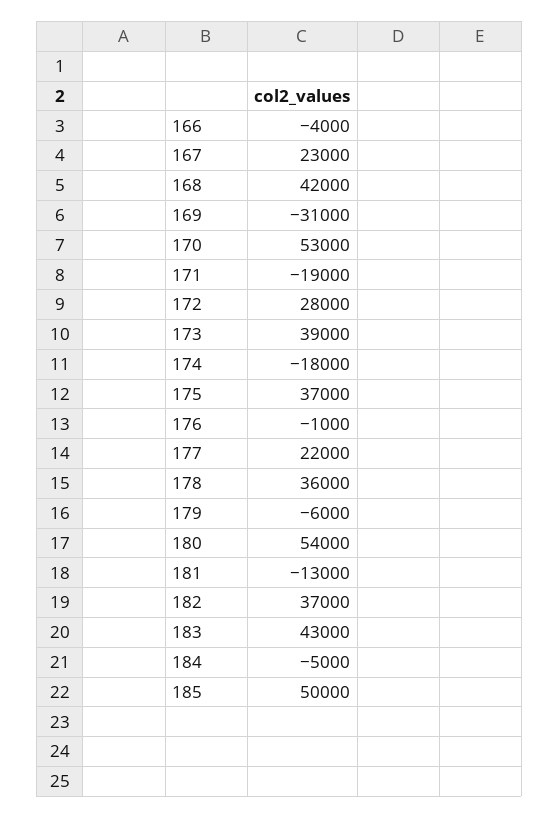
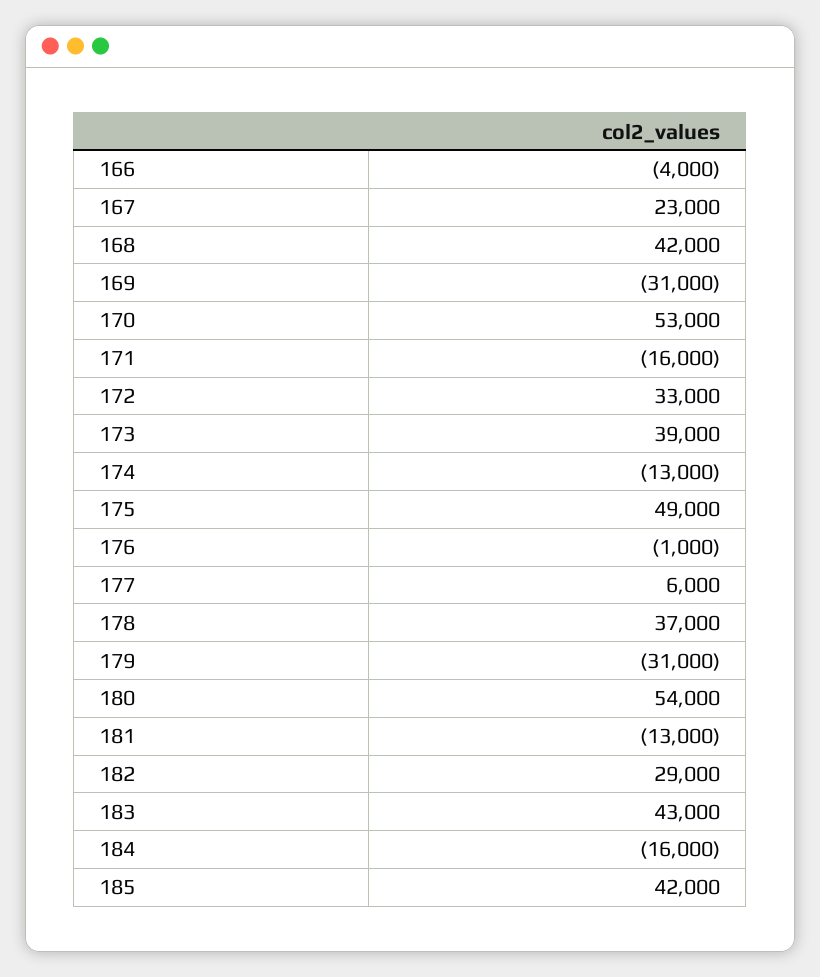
  {
    "166": -4000,
    "167": 23000,
    "168": 42000,
    "169": -31000,
    "170": 53000,
-   "171": -19000,
+   "171": -16000,
-   "172": 28000,
+   "172": 33000,
    "173": 39000,
-   "174": -18000,
+   "174": -13000,
-   "175": 37000,
+   "175": 49000,
    "176": -1000,
-   "177": 22000,
+   "177": 6000,
-   "178": 36000,
+   "178": 37000,
-   "179": -6000,
+   "179": -31000,
    "180": 54000,
    "181": -13000,
-   "182": 37000,
+   "182": 29000,
    "183": 43000,
-   "184": -5000,
+   "184": -16000,
-   "185": 50000
+   "185": 42000
  }

